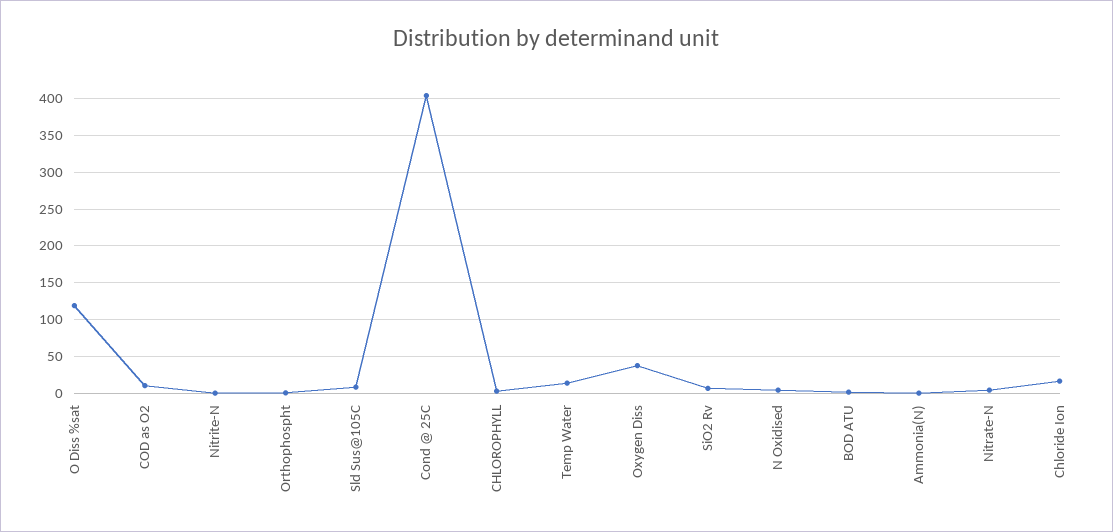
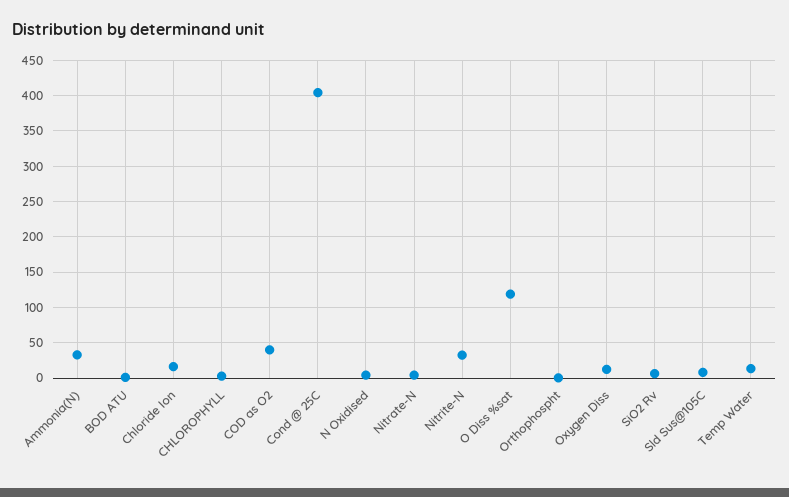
  {
    "O Diss %sat": 120,
-   "COD as O2": 10,
+   "COD as O2": 40,
-   "Nitrite-N": 0,
+   "Nitrite-N": 30,
    "Orthophospht": 0,
    "Sld Sus@105C": 10,
    "Cond @ 25C": 400,
    "CHLOROPHYLL": 0,
    "Temp Water": 10,
-   "Oxygen Diss": 40,
+   "Oxygen Diss": 10,
    "SiO2 Rv": 10,
    "N Oxidised": 0,
    "BOD ATU": 0,
-   "Ammonia(N)": 0,
+   "Ammonia(N)": 30,
    "Nitrate-N": 0,
    "Chloride Ion": 20
  }

